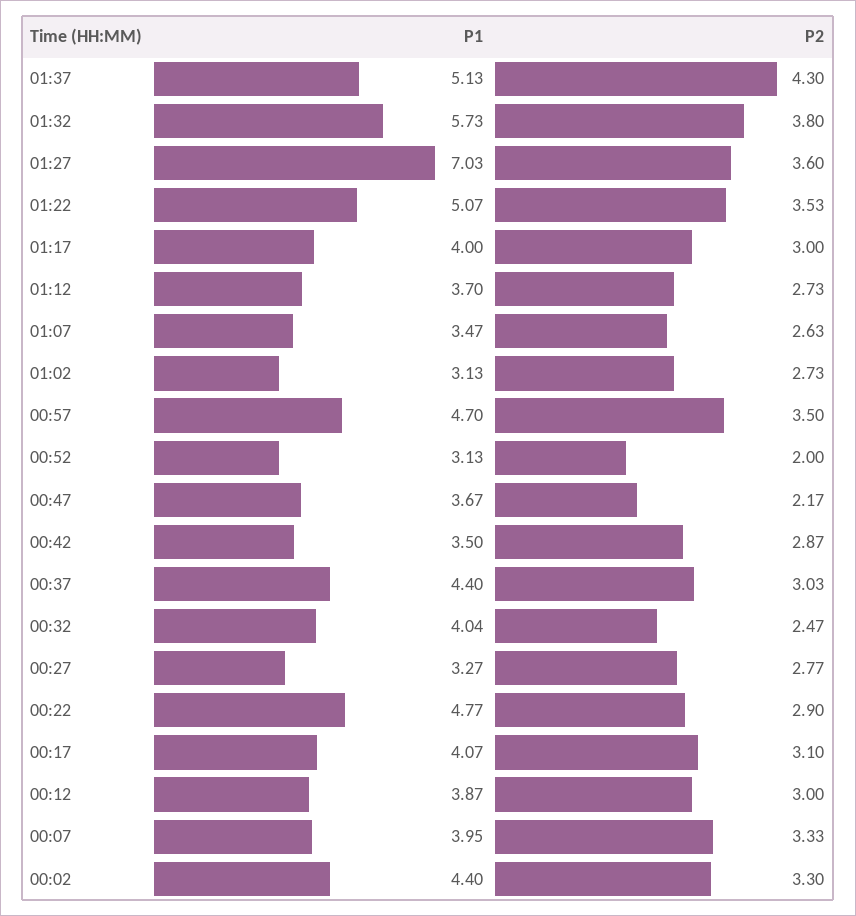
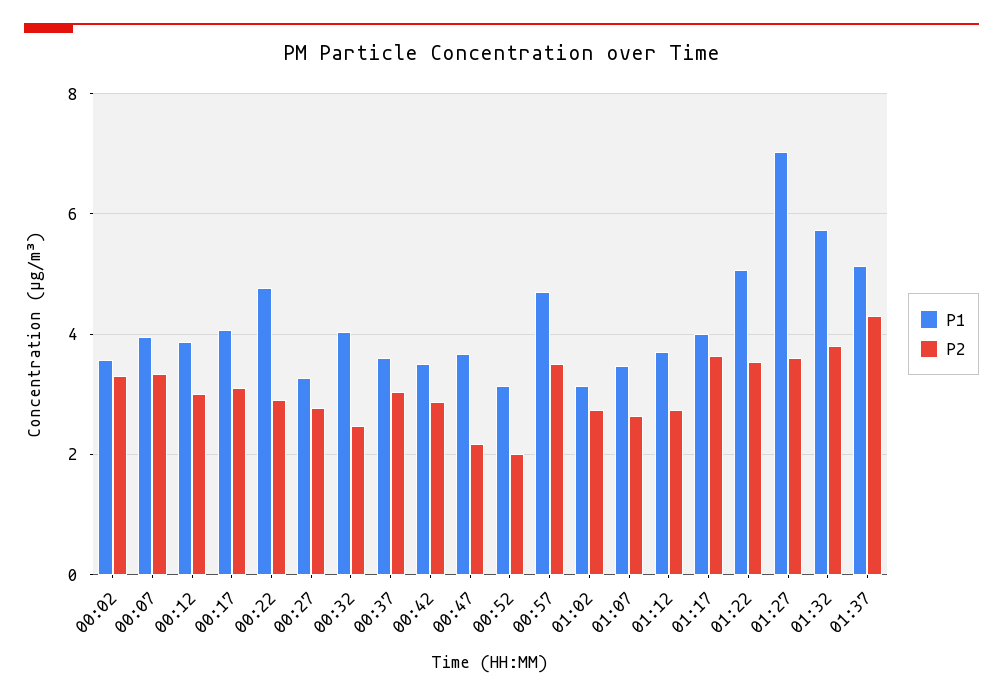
  {
    "P1": {
      "01:37": 5.13,
      "01:32": 5.73,
      "01:27": 7.03,
      "01:22": 5.07,
      "01:17": 4,
      "01:12": 3.7,
      "01:07": 3.47,
      "01:02": 3.13,
      "00:57": 4.7,
      "00:52": 3.13,
      "00:47": 3.67,
      "00:42": 3.5,
-     "00:37": 4.4,
+     "00:37": 3.6,
      "00:32": 4.04,
      "00:27": 3.27,
      "00:22": 4.77,
      "00:17": 4.07,
      "00:12": 3.87,
      "00:07": 3.95,
-     "00:02": 4.4
+     "00:02": 3.6
    },
    "P2": {
      "01:37": 4.3,
      "01:32": 3.8,
      "01:27": 3.6,
      "01:22": 3.53,
-     "01:17": 3,
+     "01:17": 3.6,
      "01:12": 2.73,
      "01:07": 2.63,
      "01:02": 2.73,
      "00:57": 3.5,
      "00:52": 2,
      "00:47": 2.17,
      "00:42": 2.87,
      "00:37": 3.03,
      "00:32": 2.47,
      "00:27": 2.77,
      "00:22": 2.9,
      "00:17": 3.1,
      "00:12": 3,
      "00:07": 3.33,
      "00:02": 3.3
    }
  }

